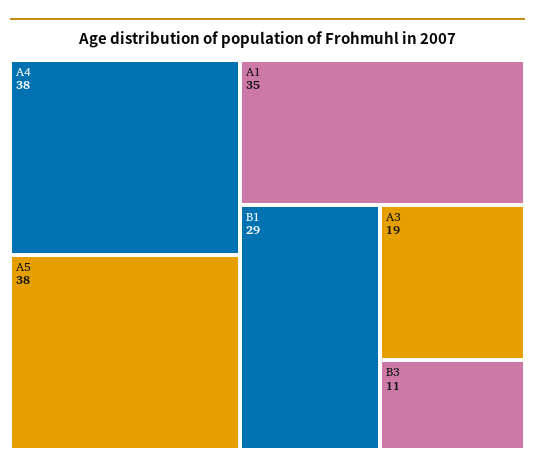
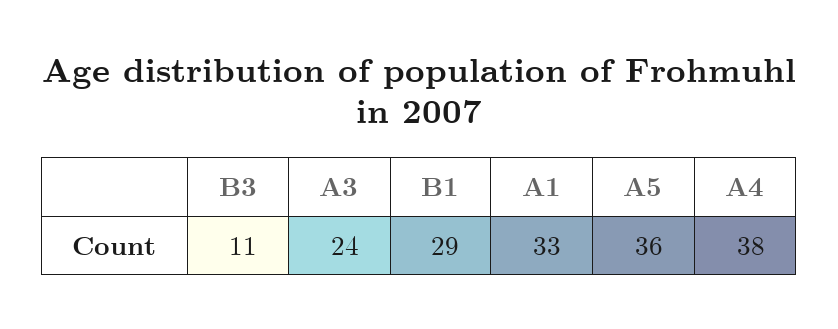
  {
    "A4": 38,
-   "A5": 38,
+   "A5": 36,
-   "A1": 35,
+   "A1": 33,
    "B1": 29,
-   "A3": 19,
+   "A3": 24,
    "B3": 11
  }

